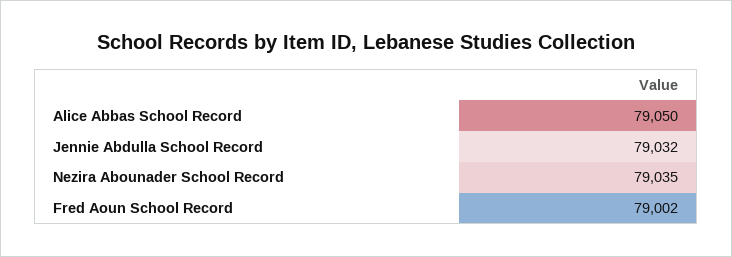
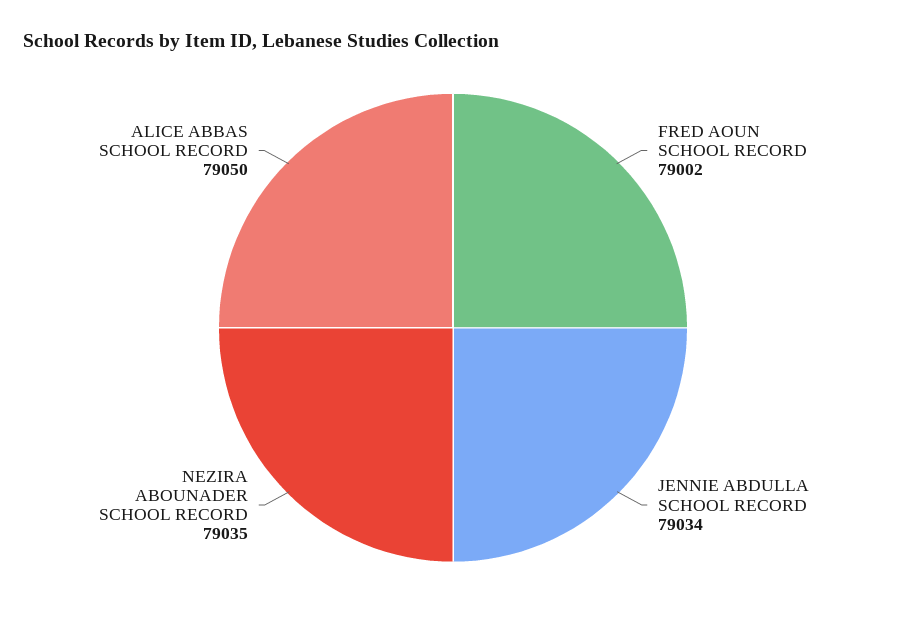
  {
    "Alice Abbas School Record": 79050,
-   "Jennie Abdulla School Record": 79032,
+   "Jennie Abdulla School Record": 79034,
    "Nezira Abounader School Record": 79035,
    "Fred Aoun School Record": 79002
  }

